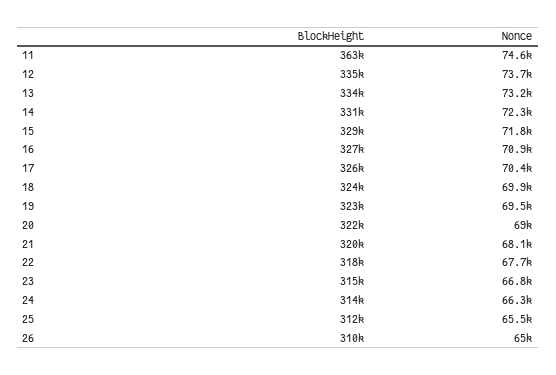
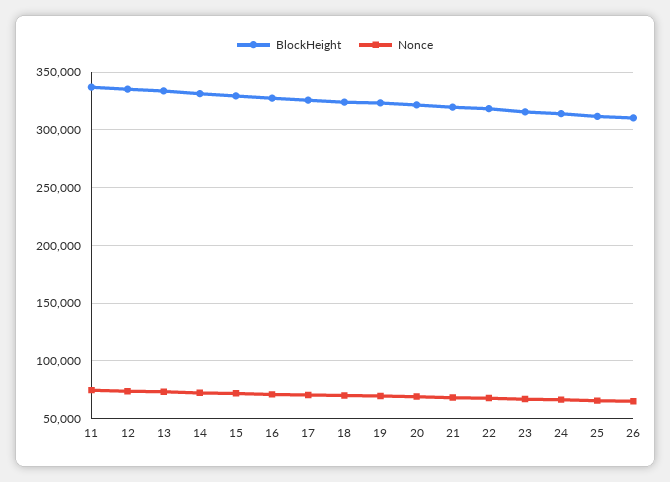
  {
    "BlockHeight": {
-     "11": 363000,
+     "11": 340000,
      "12": 335000,
      "13": 334000,
      "14": 331000,
      "15": 329000,
      "16": 327000,
      "17": 326000,
      "18": 324000,
      "19": 323000,
      "20": 322000,
      "21": 320000,
      "22": 318000,
      "23": 315000,
      "24": 314000,
      "25": 312000,
      "26": 310000
    },
    "Nonce": {
      "11": 74600,
      "12": 73700,
      "13": 73200,
      "14": 72300,
      "15": 71800,
      "16": 70900,
      "17": 70400,
      "18": 69900,
      "19": 69500,
      "20": 69000,
      "21": 68100,
      "22": 67700,
      "23": 66800,
      "24": 66300,
      "25": 65500,
      "26": 65000
    }
  }

